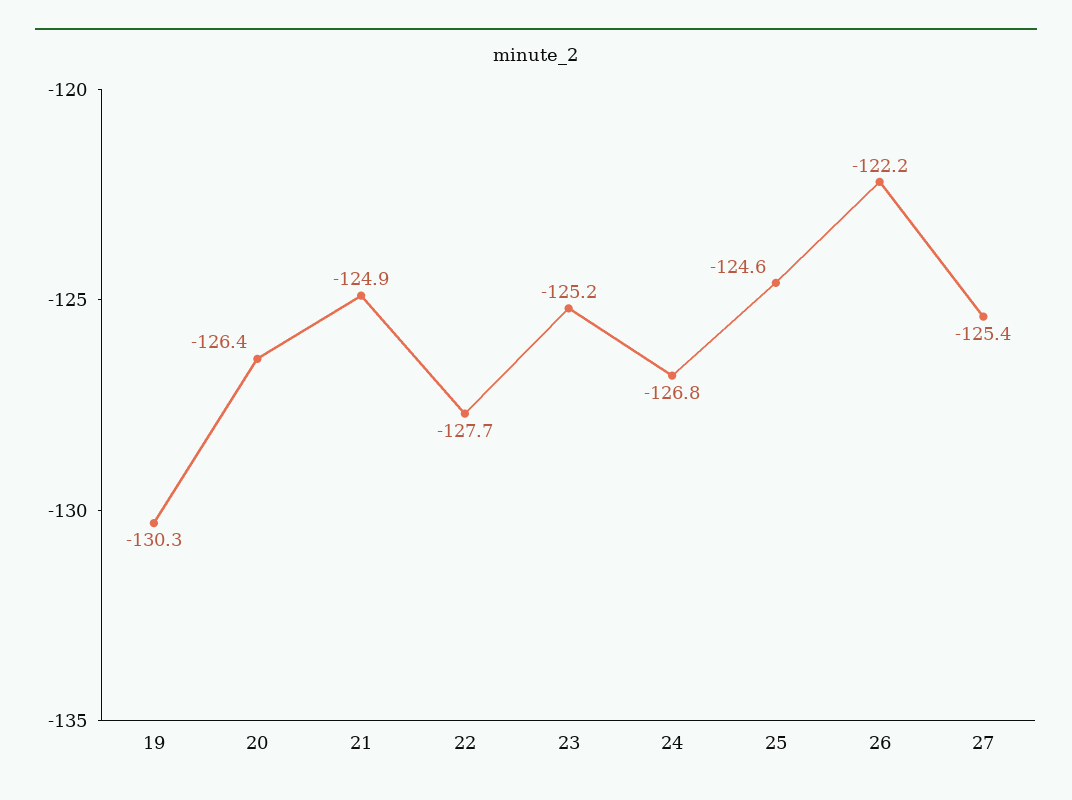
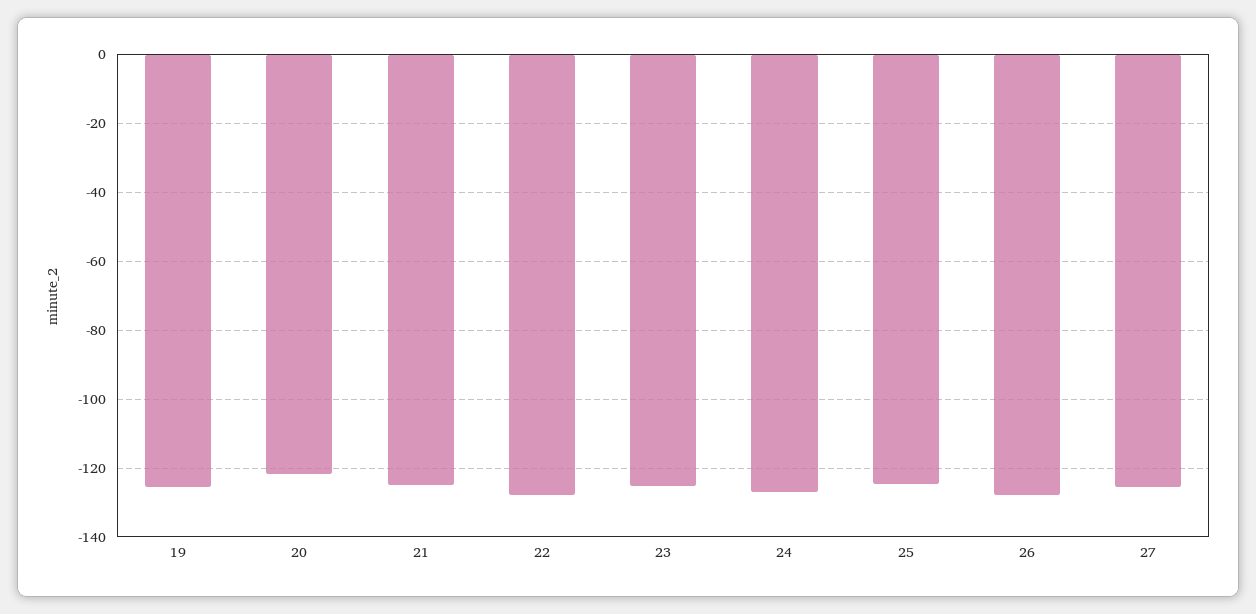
  {
-   "19": -130.3,
+   "19": -126,
-   "20": -126.4,
+   "20": -122,
    "21": -124.9,
    "22": -127.7,
    "23": -125.2,
    "24": -126.8,
    "25": -124.6,
-   "26": -122.2,
+   "26": -128,
    "27": -125.4
  }

